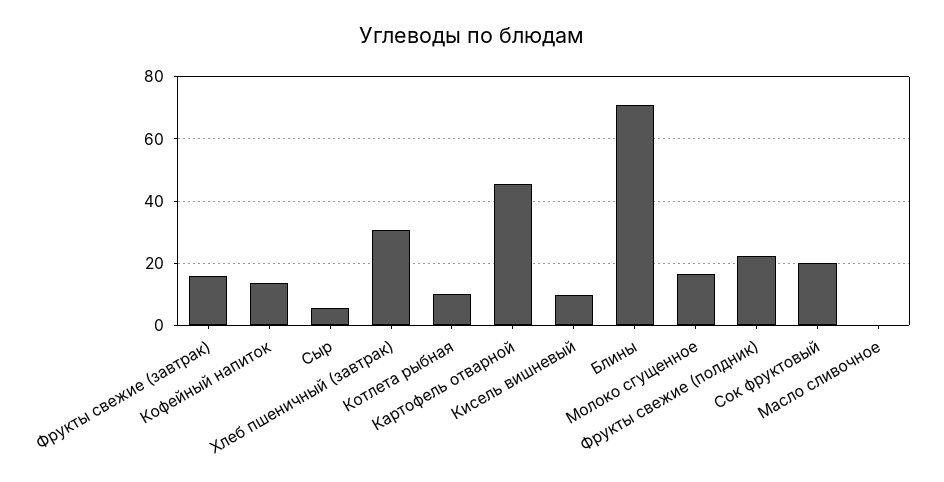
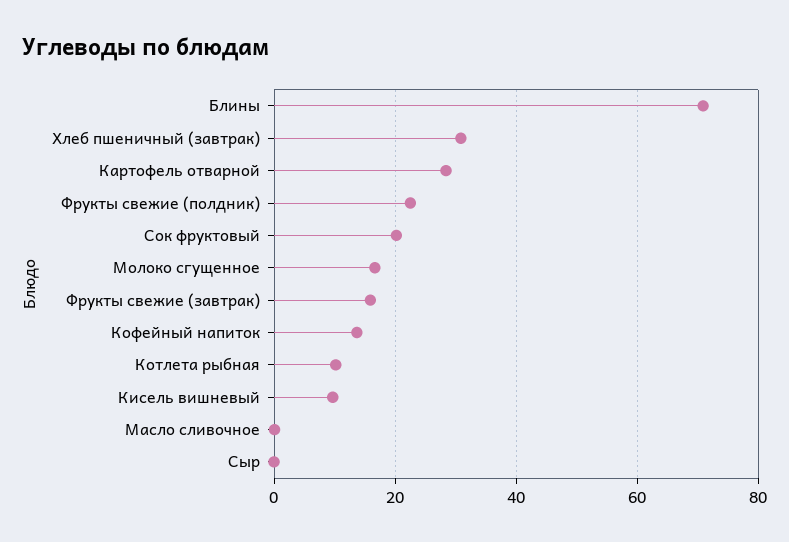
  {
    "Фрукты свежие (завтрак)": 16,
    "Кофейный напиток": 14,
-   "Сыр": 6,
+   "Сыр": 0,
    "Хлеб пшеничный (завтрак)": 30,
    "Котлета рыбная": 10,
-   "Картофель отварной": 46,
+   "Картофель отварной": 28,
    "Кисель вишневый": 10,
    "Блины": 70,
    "Молоко сгущенное": 16,
    "Фрукты свежие (полдник)": 22,
    "Сок фруктовый": 20,
    "Масло сливочное": 0
  }

